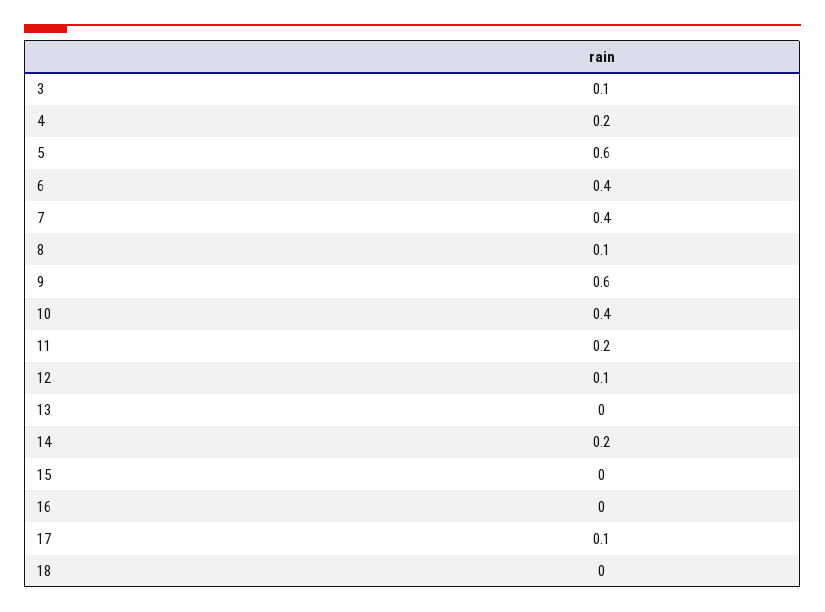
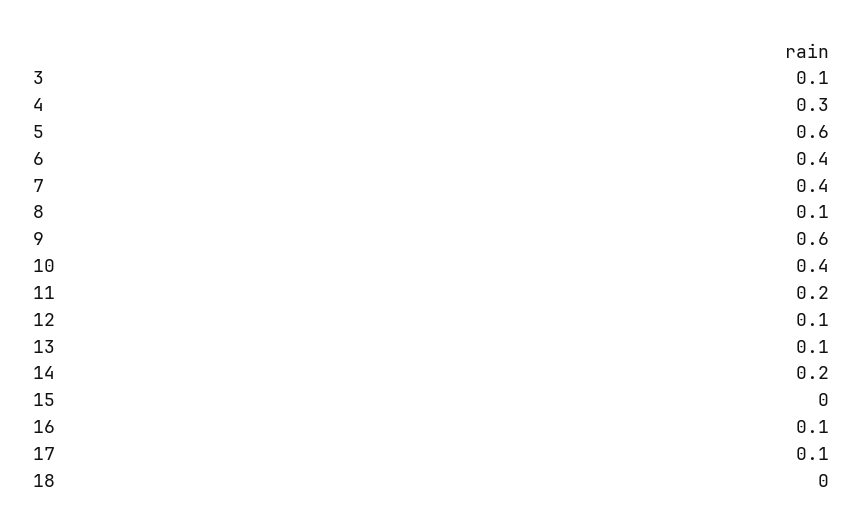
  {
    "3": 0.1,
-   "4": 0.2,
+   "4": 0.3,
    "5": 0.6,
    "6": 0.4,
    "7": 0.4,
    "8": 0.1,
    "9": 0.6,
    "10": 0.4,
    "11": 0.2,
    "12": 0.1,
-   "13": 0,
+   "13": 0.1,
    "14": 0.2,
    "15": 0,
-   "16": 0,
+   "16": 0.1,
    "17": 0.1,
    "18": 0
  }

